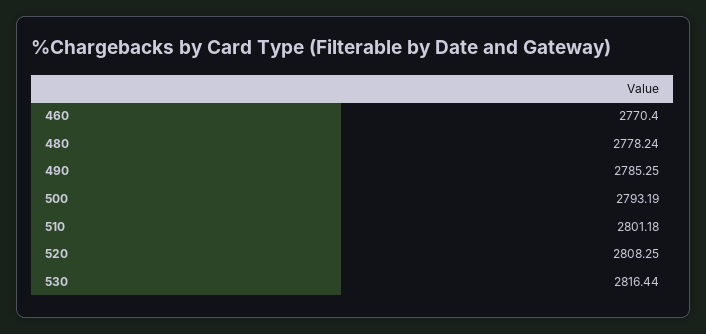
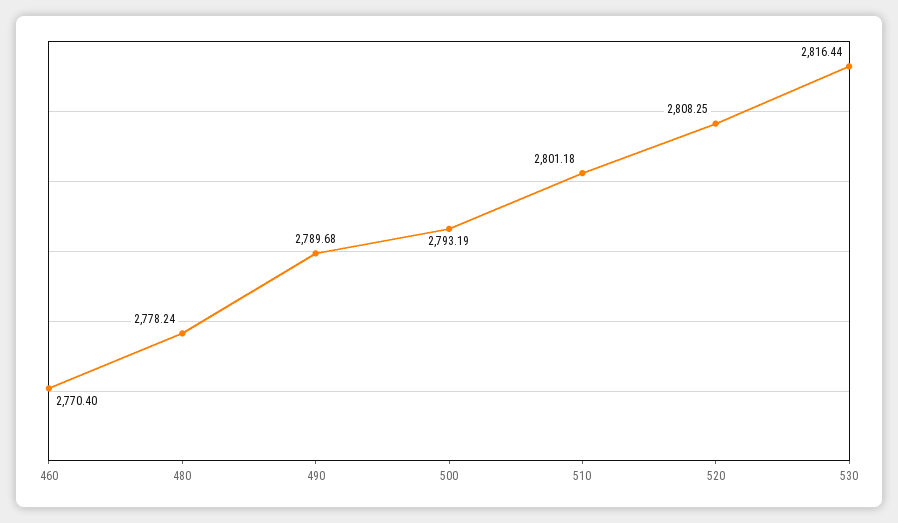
  {
    "460": 2770.4,
    "480": 2778.24,
-   "490": 2785.25,
+   "490": 2789.68,
    "500": 2793.19,
    "510": 2801.18,
    "520": 2808.25,
    "530": 2816.44
  }

